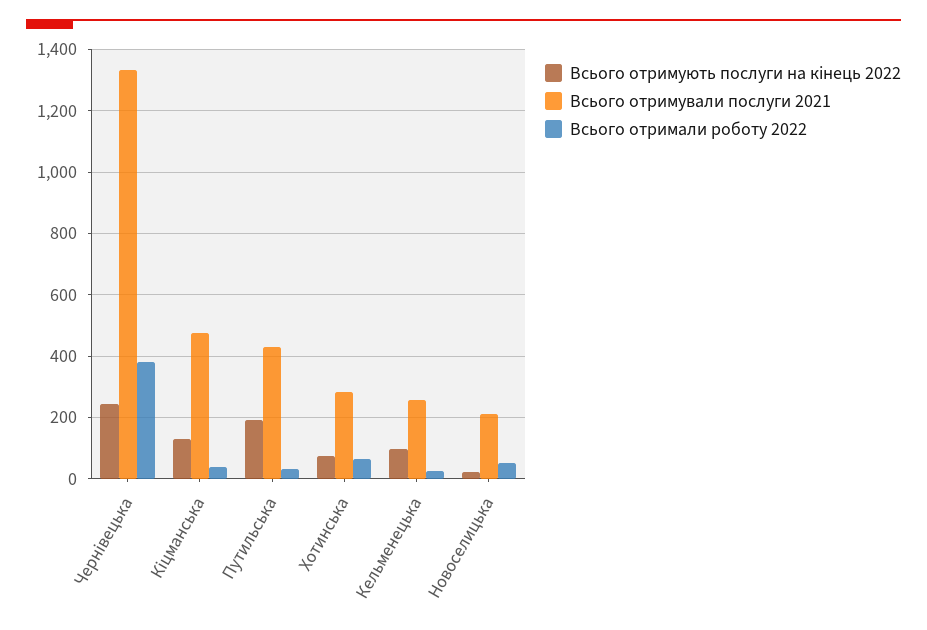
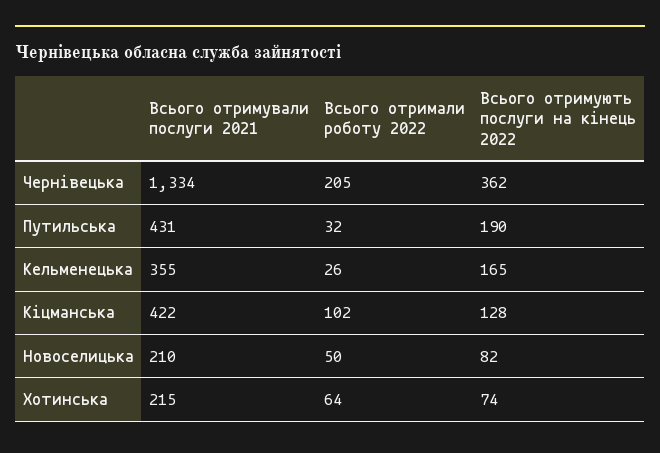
  {
    "Всього отримують послуги на кінець 2022": {
-     "Чернівецька": 240,
+     "Чернівецька": 362,
      "Кіцманська": 128,
      "Путильська": 190,
      "Хотинська": 74,
-     "Кельменецька": 100,
+     "Кельменецька": 165,
-     "Новоселицька": 20
+     "Новоселицька": 82
    },
    "Всього отримували послуги 2021": {
      "Чернівецька": 1334,
-     "Кіцманська": 480,
+     "Кіцманська": 422,
      "Путильська": 431,
-     "Хотинська": 280,
+     "Хотинська": 215,
-     "Кельменецька": 260,
+     "Кельменецька": 355,
      "Новоселицька": 210
    },
    "Всього отримали роботу 2022": {
-     "Чернівецька": 380,
+     "Чернівецька": 205,
-     "Кіцманська": 40,
+     "Кіцманська": 102,
      "Путильська": 32,
      "Хотинська": 64,
      "Кельменецька": 26,
      "Новоселицька": 50
    }
  }

